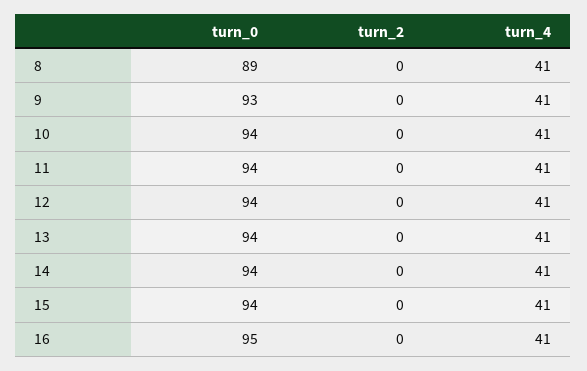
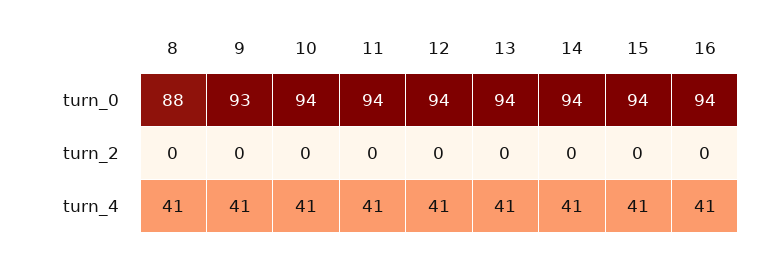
  {
    "turn_0": {
-     "8": 89,
+     "8": 88,
      "9": 93,
      "10": 94,
      "11": 94,
      "12": 94,
      "13": 94,
      "14": 94,
      "15": 94,
-     "16": 95
+     "16": 94
    },
    "turn_2": {
      "8": 0,
      "9": 0,
      "10": 0,
      "11": 0,
      "12": 0,
      "13": 0,
      "14": 0,
      "15": 0,
      "16": 0
    },
    "turn_4": {
      "8": 41,
      "9": 41,
      "10": 41,
      "11": 41,
      "12": 41,
      "13": 41,
      "14": 41,
      "15": 41,
      "16": 41
    }
  }

